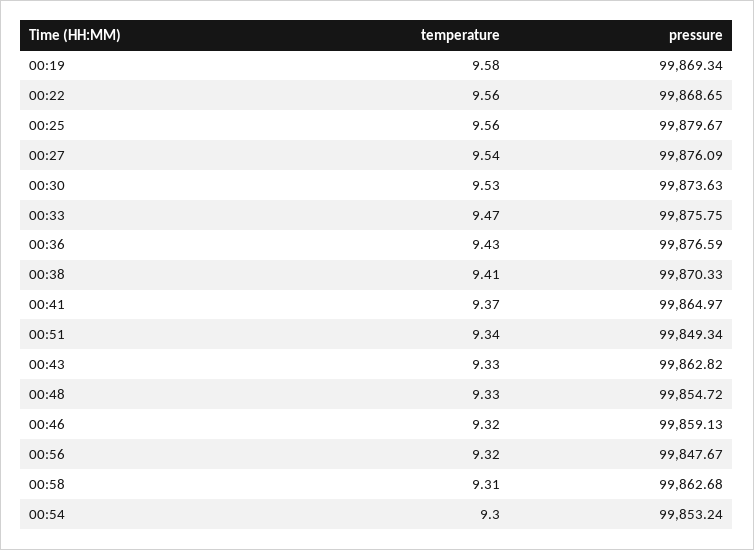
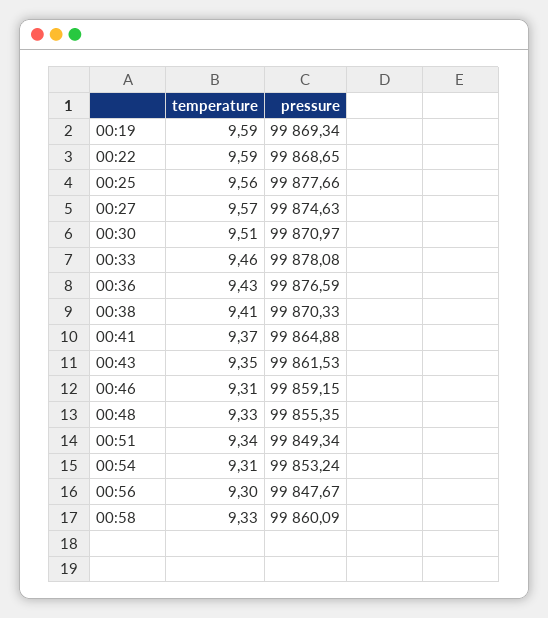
  {
    "temperature": {
-     "00:19": 9.58,
+     "00:19": 9.59,
-     "00:22": 9.56,
+     "00:22": 9.59,
      "00:25": 9.56,
-     "00:27": 9.54,
+     "00:27": 9.57,
-     "00:30": 9.53,
+     "00:30": 9.51,
-     "00:33": 9.47,
+     "00:33": 9.46,
      "00:36": 9.43,
      "00:38": 9.41,
      "00:41": 9.37,
      "00:51": 9.34,
-     "00:43": 9.33,
+     "00:43": 9.35,
      "00:48": 9.33,
-     "00:46": 9.32,
+     "00:46": 9.31,
-     "00:56": 9.32,
+     "00:56": 9.3,
-     "00:58": 9.31,
+     "00:58": 9.33,
-     "00:54": 9.3
+     "00:54": 9.31
    },
    "pressure": {
      "00:19": 99869.34,
      "00:22": 99868.65,
-     "00:25": 99879.67,
+     "00:25": 99877.66,
-     "00:27": 99876.09,
+     "00:27": 99874.63,
-     "00:30": 99873.63,
+     "00:30": 99870.97,
-     "00:33": 99875.75,
+     "00:33": 99878.08,
      "00:36": 99876.59,
      "00:38": 99870.33,
-     "00:41": 99864.97,
+     "00:41": 99864.88,
      "00:51": 99849.34,
-     "00:43": 99862.82,
+     "00:43": 99861.53,
-     "00:48": 99854.72,
+     "00:48": 99855.35,
-     "00:46": 99859.13,
+     "00:46": 99859.15,
      "00:56": 99847.67,
-     "00:58": 99862.68,
+     "00:58": 99860.09,
      "00:54": 99853.24
    }
  }

